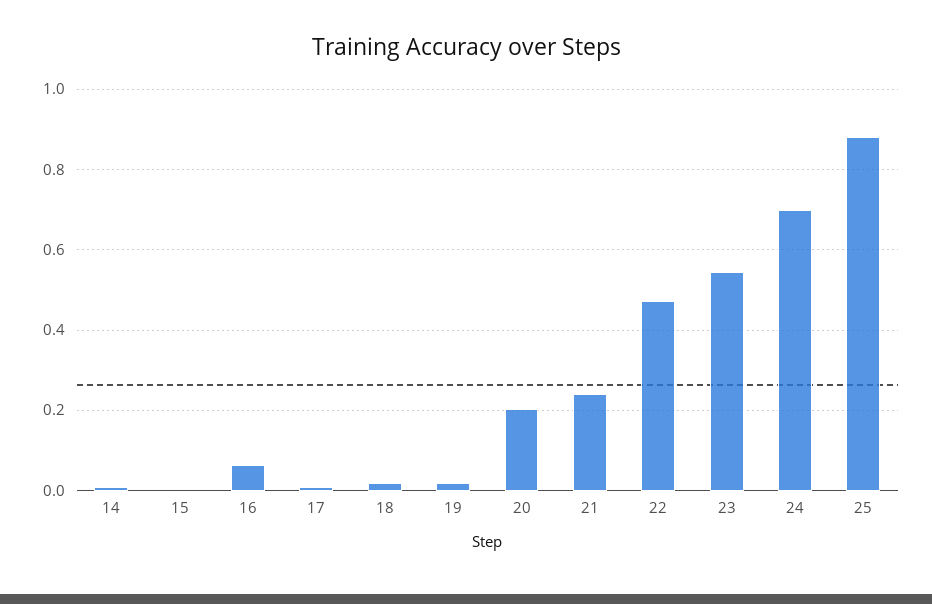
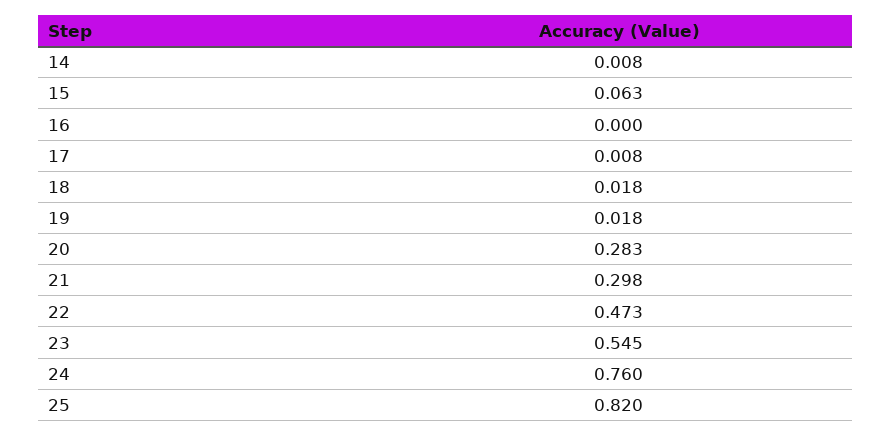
  {
    "14": 0.008,
-   "15": 0,
+   "15": 0.063,
-   "16": 0.06,
+   "16": 0,
    "17": 0.008,
    "18": 0.018,
    "19": 0.018,
-   "20": 0.2,
+   "20": 0.283,
-   "21": 0.24,
+   "21": 0.298,
    "22": 0.473,
    "23": 0.545,
-   "24": 0.7,
+   "24": 0.76,
-   "25": 0.88
+   "25": 0.82
  }

